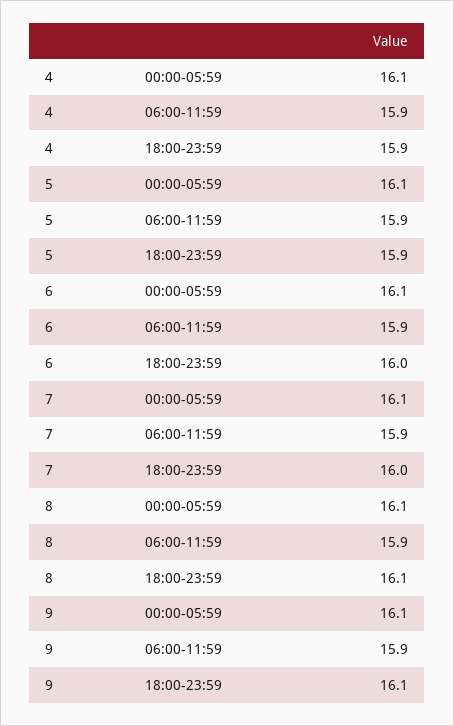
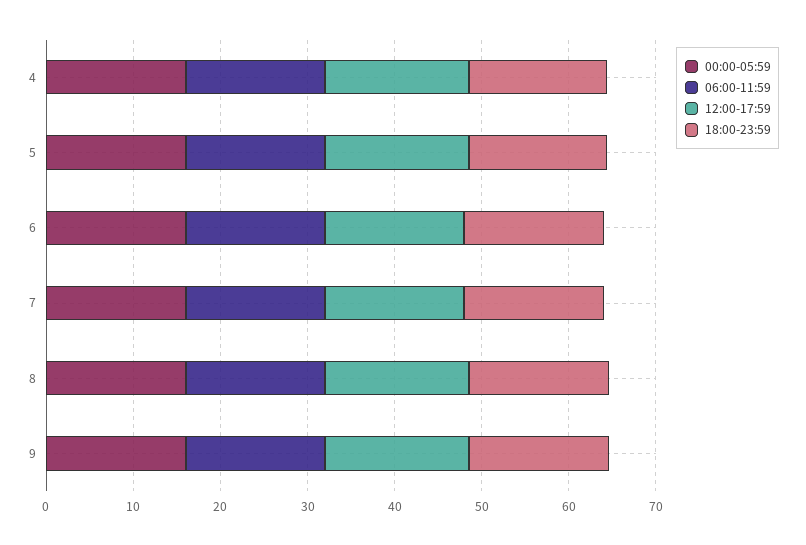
  {
    "00:00-05:59": {
      "4": 16.1,
      "5": 16.1,
      "6": 16.1,
      "7": 16.1,
      "8": 16.1,
      "9": 16.1
    },
    "06:00-11:59": {
      "4": 15.9,
      "5": 15.9,
      "6": 15.9,
      "7": 15.9,
      "8": 15.9,
      "9": 15.9
    },
    "18:00-23:59": {
      "4": 15.9,
      "5": 15.9,
      "6": 16,
      "7": 16,
      "8": 16.1,
      "9": 16.1
-   }
+   },
+   "12:00-17:59": {
+     "4": 16,
+     "5": 16,
+     "6": 16,
+     "7": 16,
+     "8": 16,
+     "9": 16
+   }
  }

